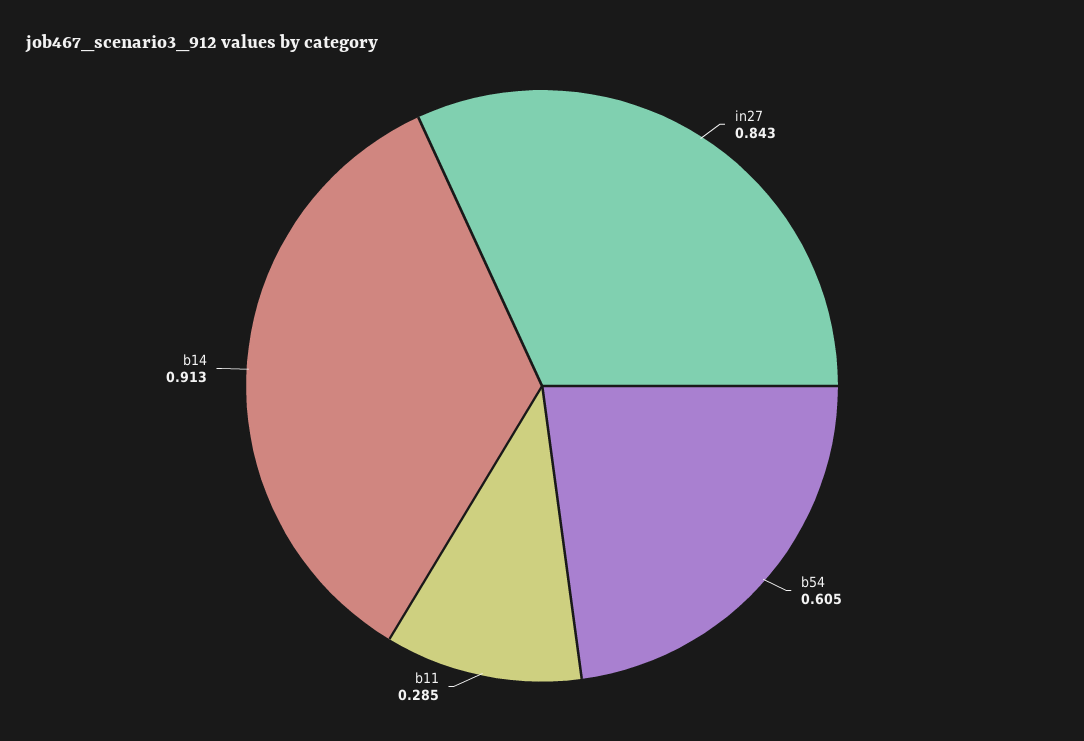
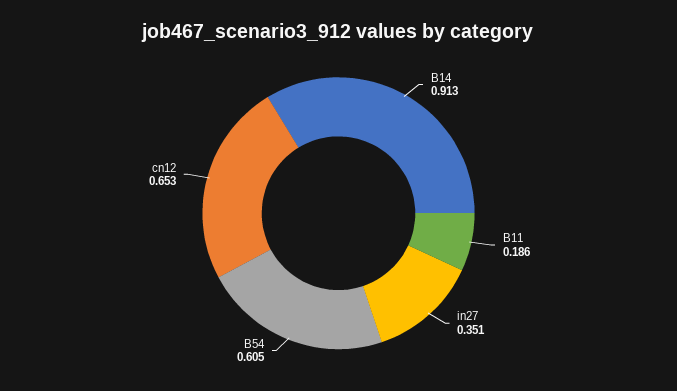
  {
-   "in27": 0.843,
+   "in27": 0.351,
    "b54": 0.605,
-   "b11": 0.285,
+   "b11": 0.186,
-   "b14": 0.913
+   "b14": 0.913,
+   "cn12": 0.653
  }

